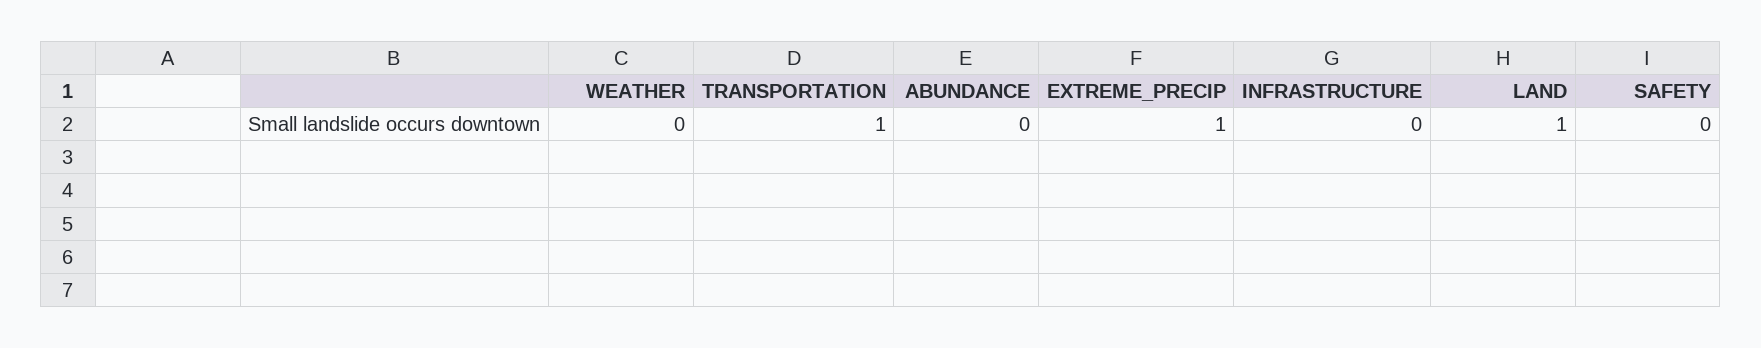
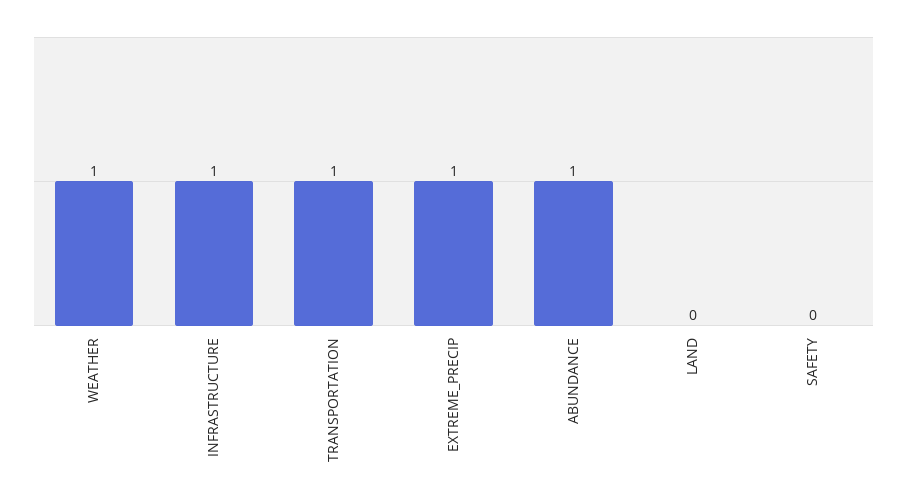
  {
-   "WEATHER": 0,
+   "WEATHER": 1,
    "TRANSPORTATION": 1,
-   "ABUNDANCE": 0,
+   "ABUNDANCE": 1,
    "EXTREME_PRECIP": 1,
-   "INFRASTRUCTURE": 0,
+   "INFRASTRUCTURE": 1,
-   "LAND": 1,
+   "LAND": 0,
    "SAFETY": 0
  }

